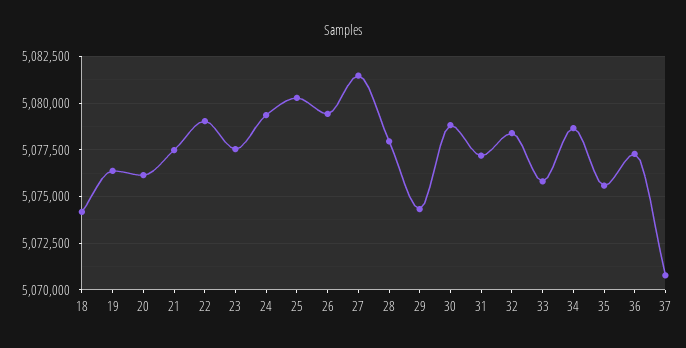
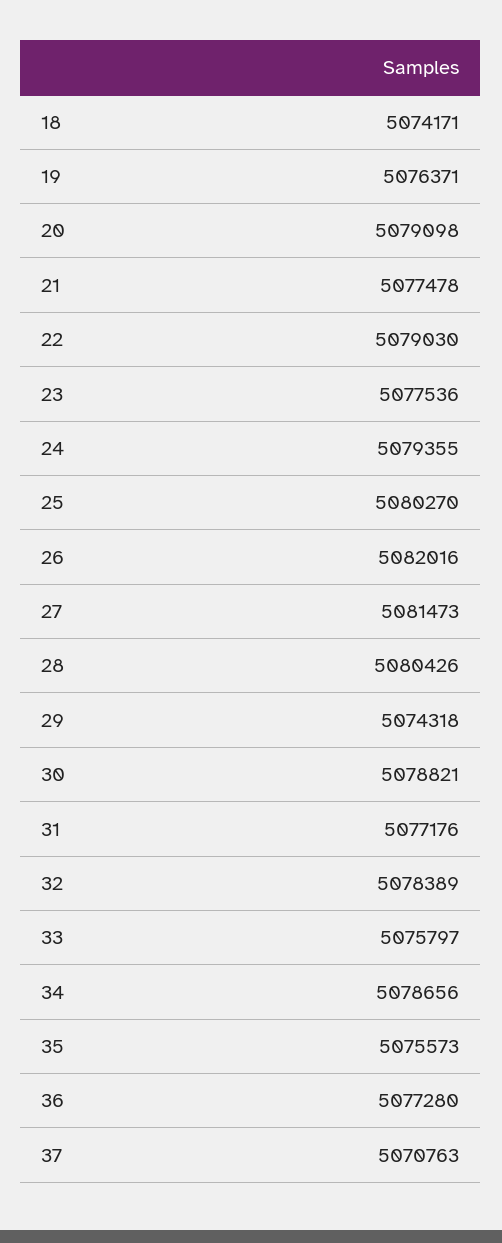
  {
    "18": 5074171,
    "19": 5076371,
-   "20": 5076000,
+   "20": 5079098,
    "21": 5077478,
    "22": 5079030,
    "23": 5077536,
    "24": 5079355,
    "25": 5080270,
-   "26": 5079500,
+   "26": 5082016,
    "27": 5081473,
-   "28": 5078000,
+   "28": 5080426,
    "29": 5074318,
    "30": 5078821,
    "31": 5077176,
    "32": 5078389,
    "33": 5075797,
    "34": 5078656,
    "35": 5075573,
    "36": 5077280,
    "37": 5070763
  }

